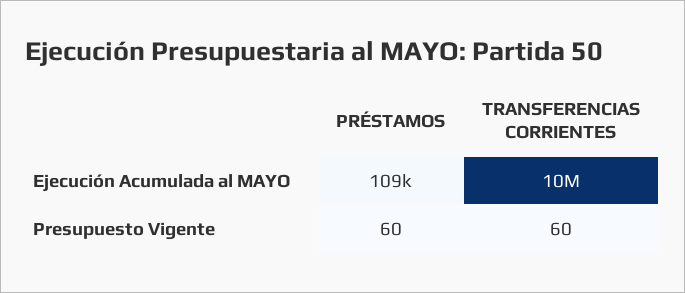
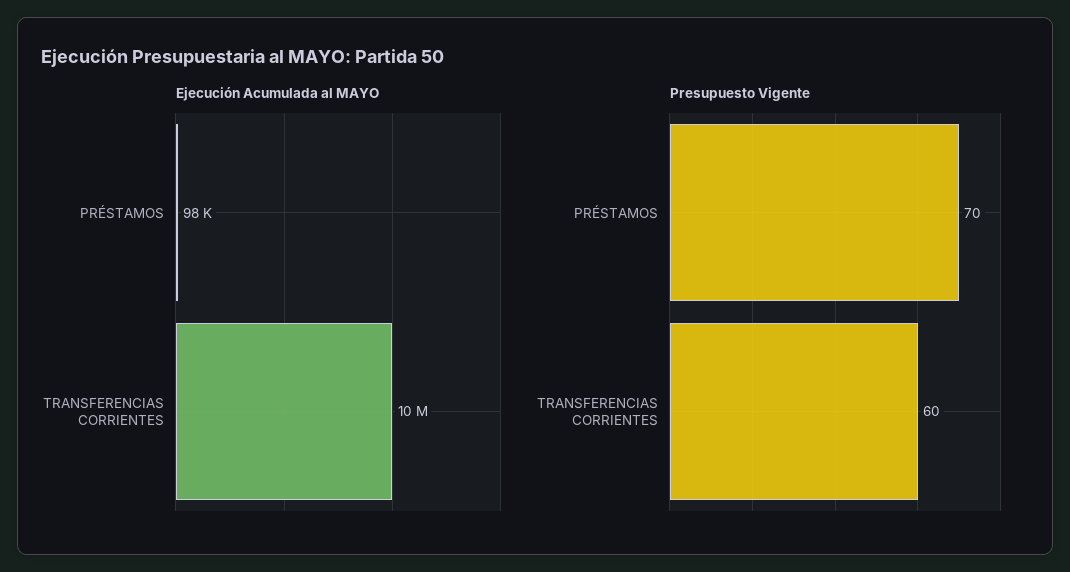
  {
    "Ejecución Acumulada al MAYO": {
-     "PRÉSTAMOS": 109000,
+     "PRÉSTAMOS": 98000,
      "TRANSFERENCIAS CORRIENTES": 10000000
    },
    "Presupuesto Vigente": {
-     "PRÉSTAMOS": 60,
+     "PRÉSTAMOS": 70,
      "TRANSFERENCIAS CORRIENTES": 60
    }
  }

